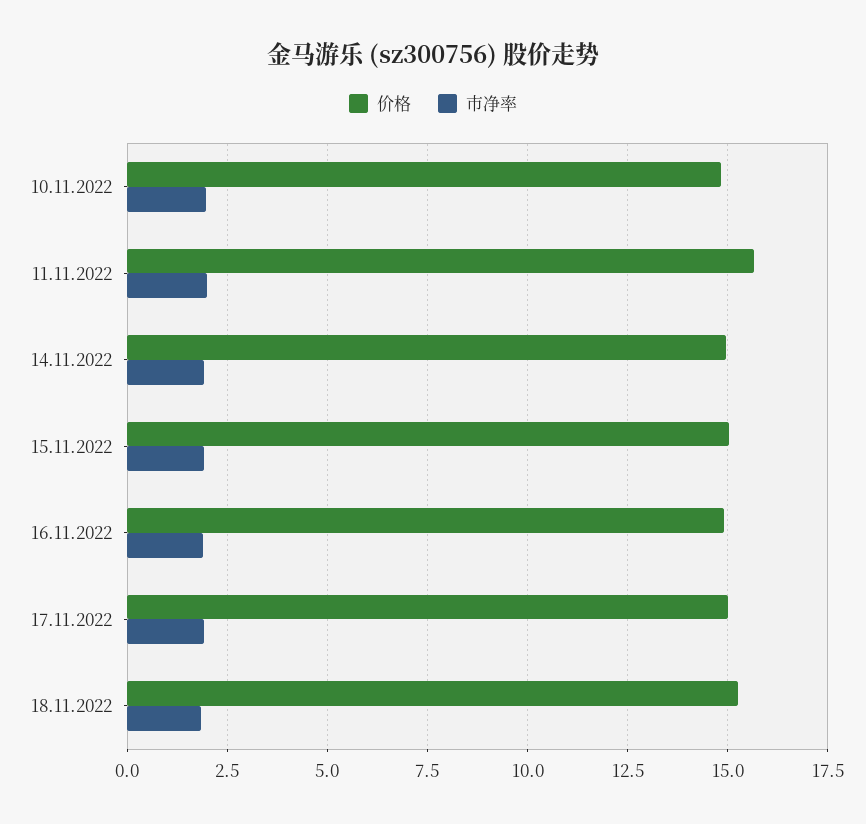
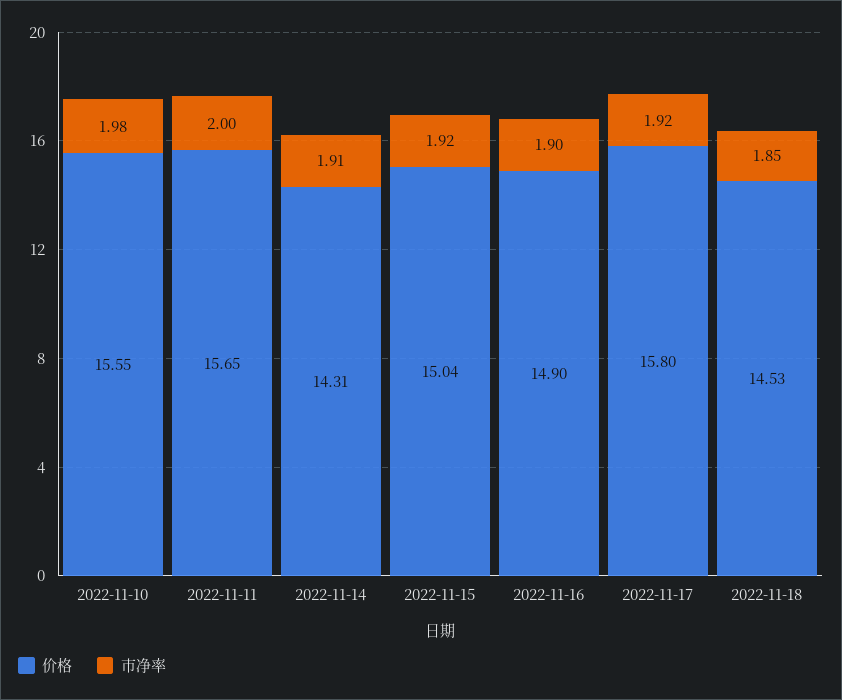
  {
    "价格": {
-     "10.11.2022": 14.75,
+     "10.11.2022": 15.55,
      "11.11.2022": 15.65,
-     "14.11.2022": 15,
+     "14.11.2022": 14.31,
      "15.11.2022": 15.04,
      "16.11.2022": 14.9,
-     "17.11.2022": 15,
+     "17.11.2022": 15.8,
-     "18.11.2022": 15.25
+     "18.11.2022": 14.53
    },
    "市净率": {
      "10.11.2022": 1.98,
      "11.11.2022": 2,
      "14.11.2022": 1.91,
      "15.11.2022": 1.92,
      "16.11.2022": 1.9,
      "17.11.2022": 1.92,
      "18.11.2022": 1.85
    }
  }

